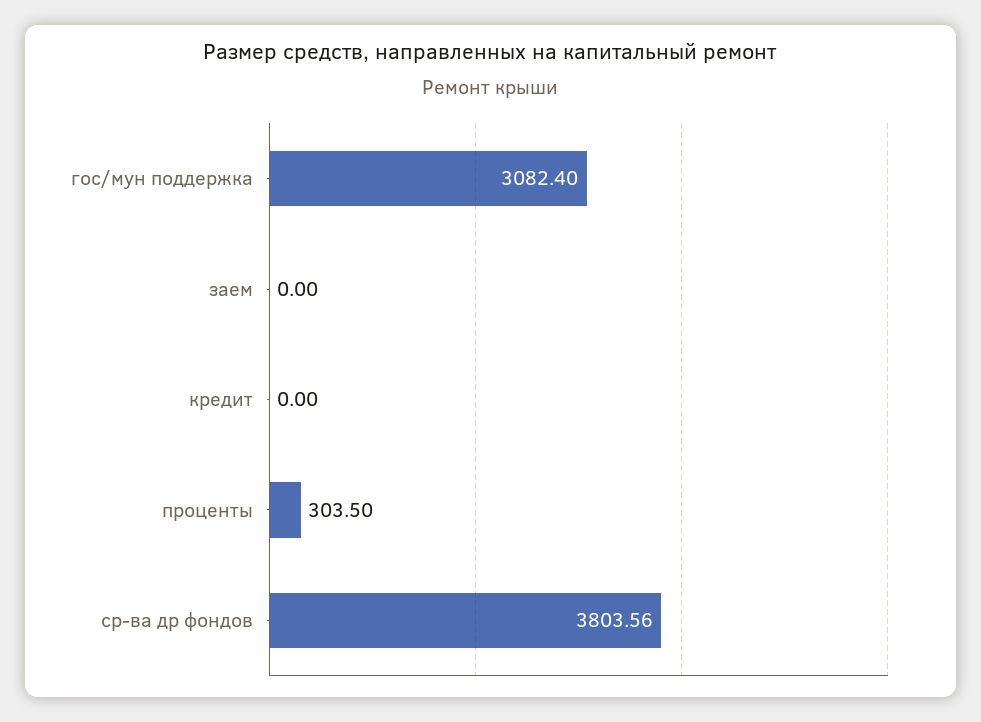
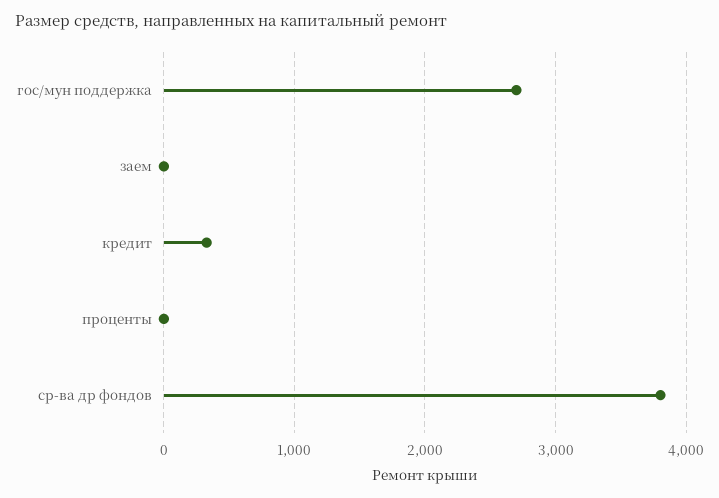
  {
-   "гос/мун поддержка": 3082.4,
+   "гос/мун поддержка": 2700,
    "заем": 0,
-   "кредит": 0,
+   "кредит": 300,
-   "проценты": 303.5,
+   "проценты": 0,
    "ср-ва др фондов": 3803.56
  }

